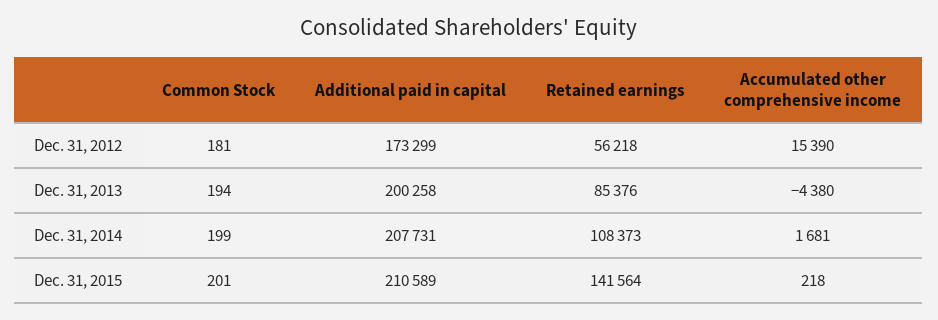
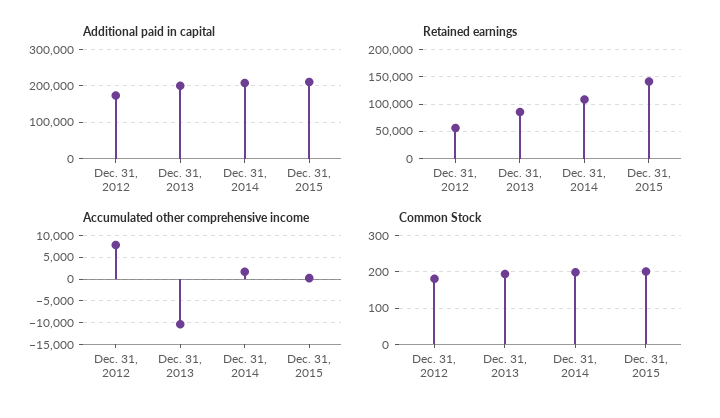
  {
    "Common Stock": {
      "Dec. 31, 2012": 181,
      "Dec. 31, 2013": 194,
      "Dec. 31, 2014": 199,
      "Dec. 31, 2015": 201
    },
    "Additional paid in capital": {
      "Dec. 31, 2012": 173299,
      "Dec. 31, 2013": 200258,
      "Dec. 31, 2014": 207731,
      "Dec. 31, 2015": 210589
    },
    "Retained earnings": {
      "Dec. 31, 2012": 56218,
      "Dec. 31, 2013": 85376,
      "Dec. 31, 2014": 108373,
      "Dec. 31, 2015": 141564
    },
    "Accumulated other comprehensive income": {
-     "Dec. 31, 2012": 15390,
+     "Dec. 31, 2012": 7500,
-     "Dec. 31, 2013": -4380,
+     "Dec. 31, 2013": -10000,
      "Dec. 31, 2014": 1681,
      "Dec. 31, 2015": 218
    }
  }

